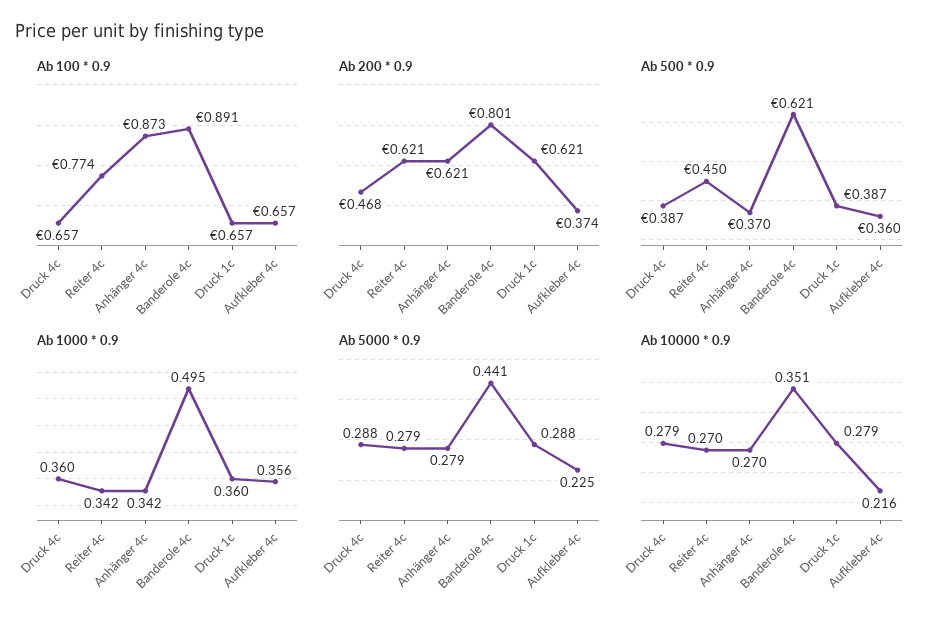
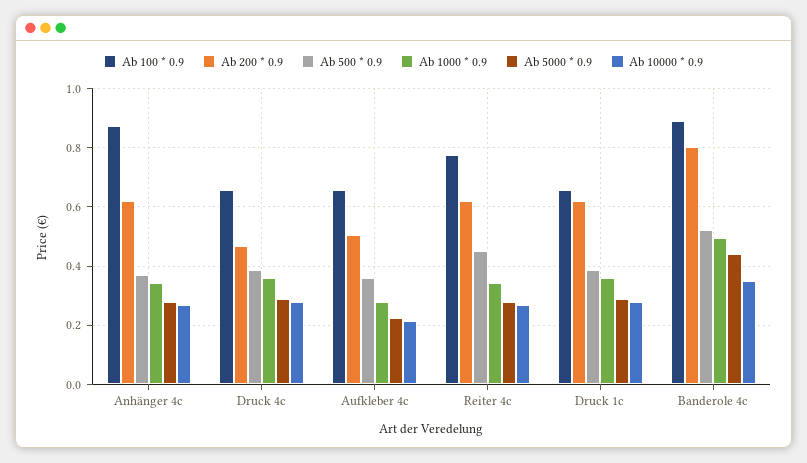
  {
    "Ab 100 * 0.9": {
      "Druck 4c": 0.657,
      "Reiter 4c": 0.774,
      "Anhänger 4c": 0.873,
      "Banderole 4c": 0.891,
      "Druck 1c": 0.657,
      "Aufkleber 4c": 0.657
    },
    "Ab 200 * 0.9": {
      "Druck 4c": 0.468,
      "Reiter 4c": 0.621,
      "Anhänger 4c": 0.621,
      "Banderole 4c": 0.801,
      "Druck 1c": 0.621,
-     "Aufkleber 4c": 0.374
+     "Aufkleber 4c": 0.5
    },
    "Ab 500 * 0.9": {
      "Druck 4c": 0.387,
      "Reiter 4c": 0.45,
      "Anhänger 4c": 0.37,
-     "Banderole 4c": 0.621,
+     "Banderole 4c": 0.525,
      "Druck 1c": 0.387,
      "Aufkleber 4c": 0.36
    },
    "Ab 1000 * 0.9": {
      "Druck 4c": 0.36,
      "Reiter 4c": 0.342,
      "Anhänger 4c": 0.342,
      "Banderole 4c": 0.495,
      "Druck 1c": 0.36,
-     "Aufkleber 4c": 0.356
+     "Aufkleber 4c": 0.275
    },
    "Ab 5000 * 0.9": {
      "Druck 4c": 0.288,
      "Reiter 4c": 0.279,
      "Anhänger 4c": 0.279,
      "Banderole 4c": 0.441,
      "Druck 1c": 0.288,
      "Aufkleber 4c": 0.225
    },
    "Ab 10000 * 0.9": {
      "Druck 4c": 0.279,
      "Reiter 4c": 0.27,
      "Anhänger 4c": 0.27,
      "Banderole 4c": 0.351,
      "Druck 1c": 0.279,
      "Aufkleber 4c": 0.216
    }
  }

